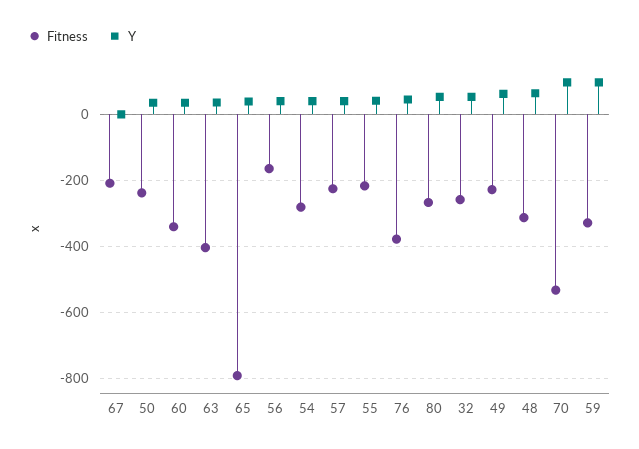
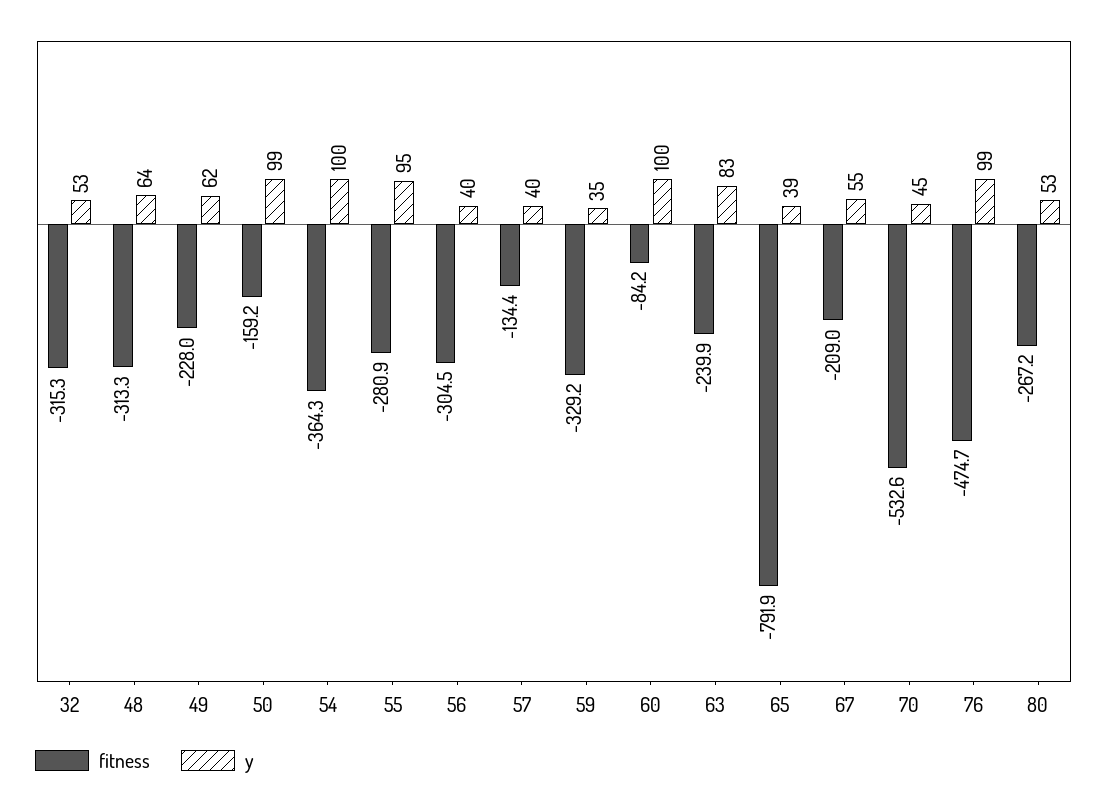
  {
    "Fitness": {
      "67": -209,
-     "50": -240,
+     "50": -159.2,
-     "60": -340,
+     "60": -84.2,
-     "63": -400,
+     "63": -239.9,
      "65": -791.9,
-     "56": -160,
+     "56": -304.5,
-     "54": -280,
+     "54": -364.3,
-     "57": -220,
+     "57": -134.4,
-     "55": -220,
+     "55": -280.9,
-     "76": -380,
+     "76": -474.7,
      "80": -267.2,
-     "32": -260,
+     "32": -315.3,
      "49": -228,
      "48": -313.3,
      "70": -532.6,
      "59": -329.2
    },
    "Y": {
-     "67": 0,
+     "67": 55,
-     "50": 40,
+     "50": 99,
-     "60": 40,
+     "60": 100,
-     "63": 40,
+     "63": 83,
      "65": 39,
      "56": 40,
-     "54": 40,
+     "54": 100,
      "57": 40,
-     "55": 40,
+     "55": 95,
-     "76": 40,
+     "76": 99,
      "80": 53,
      "32": 53,
      "49": 62,
      "48": 64,
-     "70": 100,
+     "70": 45,
-     "59": 100
+     "59": 35
    }
  }

